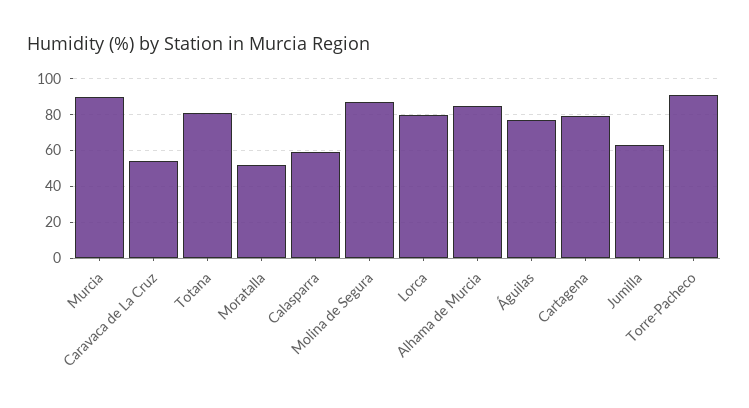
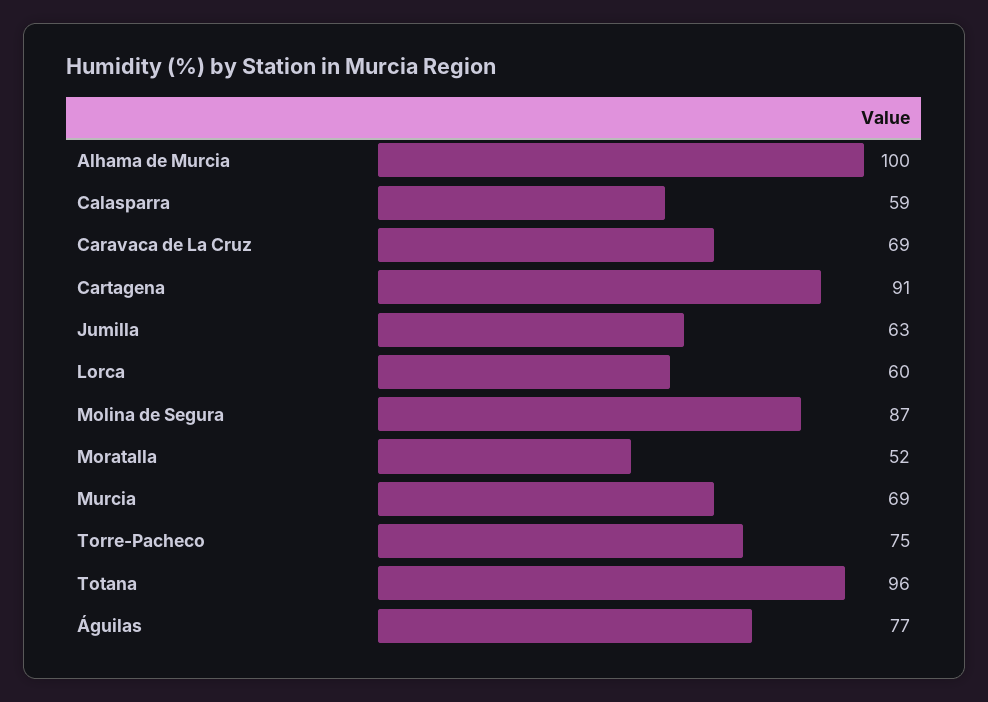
  {
-   "Murcia": 90,
+   "Murcia": 69,
-   "Caravaca de La Cruz": 55,
+   "Caravaca de La Cruz": 69,
-   "Totana": 80,
+   "Totana": 96,
    "Moratalla": 52,
    "Calasparra": 59,
    "Molina de Segura": 87,
-   "Lorca": 80,
+   "Lorca": 60,
-   "Alhama de Murcia": 85,
+   "Alhama de Murcia": 100,
    "Águilas": 77,
-   "Cartagena": 80,
+   "Cartagena": 91,
    "Jumilla": 63,
-   "Torre-Pacheco": 90
+   "Torre-Pacheco": 75
  }

